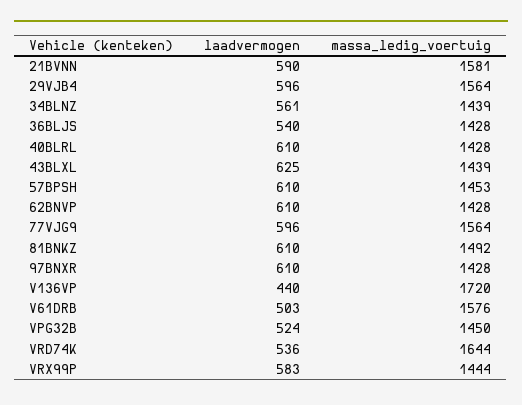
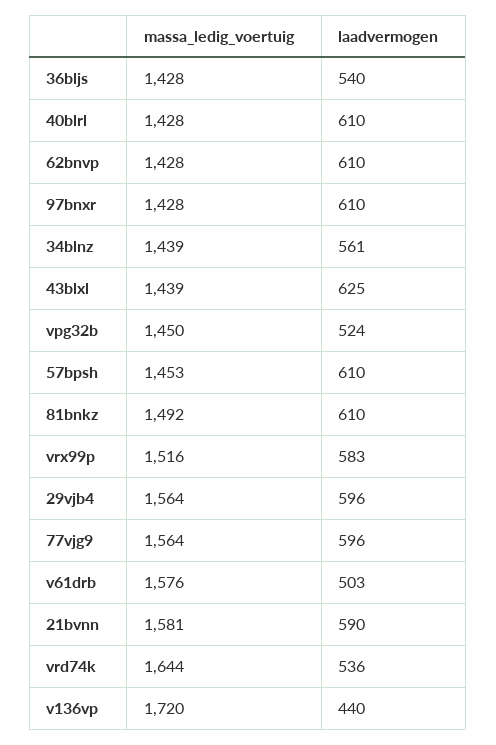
  {
    "laadvermogen": {
      "21BVNN": 590,
      "29VJB4": 596,
      "34BLNZ": 561,
      "36BLJS": 540,
      "40BLRL": 610,
      "43BLXL": 625,
      "57BPSH": 610,
      "62BNVP": 610,
      "77VJG9": 596,
      "81BNKZ": 610,
      "97BNXR": 610,
      "V136VP": 440,
      "V61DRB": 503,
      "VPG32B": 524,
      "VRD74K": 536,
      "VRX99P": 583
    },
    "massa_ledig_voertuig": {
      "21BVNN": 1581,
      "29VJB4": 1564,
      "34BLNZ": 1439,
      "36BLJS": 1428,
      "40BLRL": 1428,
      "43BLXL": 1439,
      "57BPSH": 1453,
      "62BNVP": 1428,
      "77VJG9": 1564,
      "81BNKZ": 1492,
      "97BNXR": 1428,
      "V136VP": 1720,
      "V61DRB": 1576,
      "VPG32B": 1450,
      "VRD74K": 1644,
-     "VRX99P": 1444
+     "VRX99P": 1516
    }
  }

